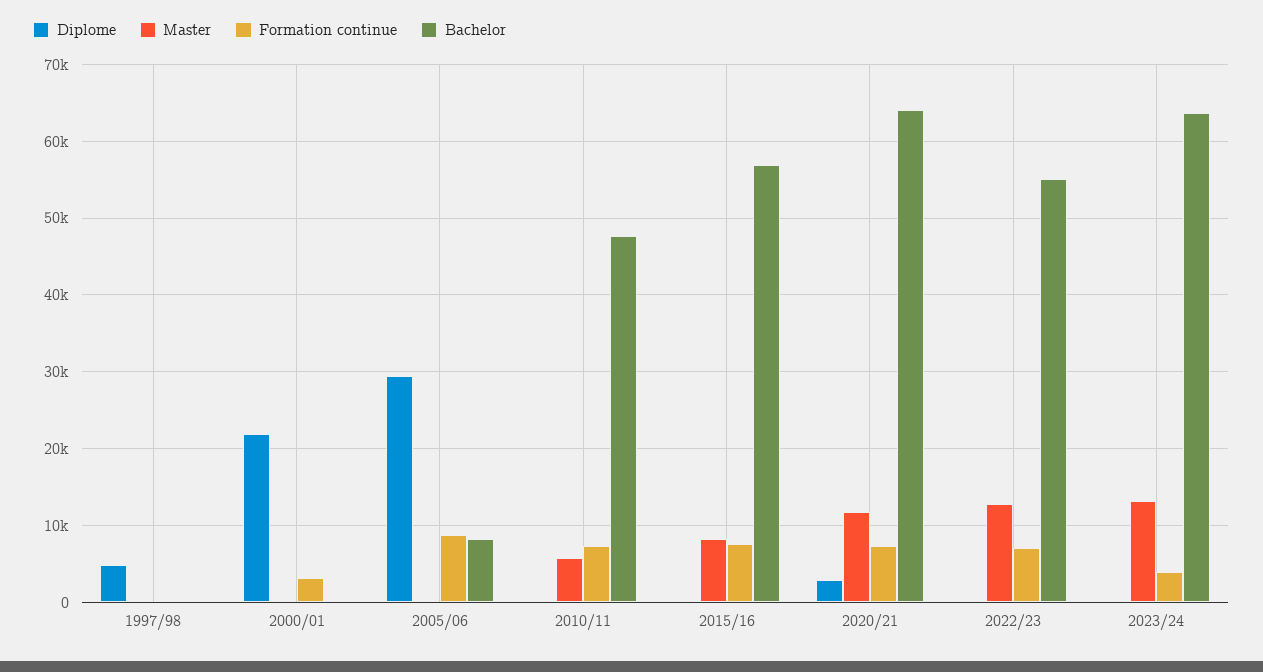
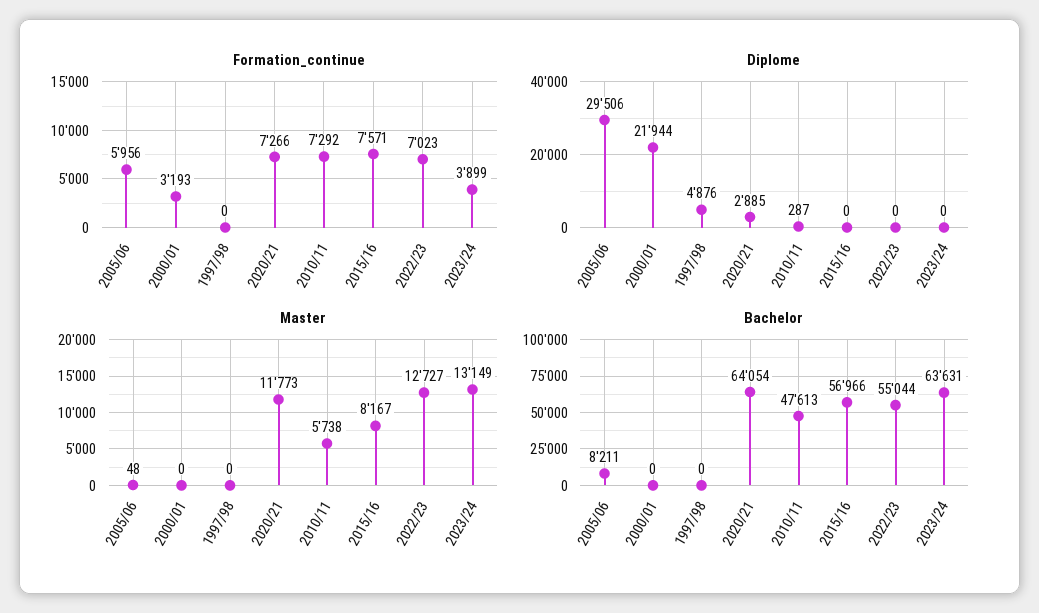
  {
    "Diplome": {
      "1997/98": 4876,
      "2000/01": 21944,
      "2005/06": 29506,
      "2010/11": 287,
      "2015/16": 0,
      "2020/21": 2885,
      "2022/23": 0,
      "2023/24": 0
    },
    "Master": {
      "1997/98": 0,
      "2000/01": 0,
      "2005/06": 48,
      "2010/11": 5738,
      "2015/16": 8167,
      "2020/21": 11773,
      "2022/23": 12727,
      "2023/24": 13149
    },
    "Formation continue": {
      "1997/98": 0,
      "2000/01": 3193,
-     "2005/06": 9000,
+     "2005/06": 5956,
      "2010/11": 7292,
      "2015/16": 7571,
      "2020/21": 7266,
      "2022/23": 7023,
      "2023/24": 3899
    },
    "Bachelor": {
      "1997/98": 0,
      "2000/01": 0,
      "2005/06": 8211,
      "2010/11": 47613,
      "2015/16": 56966,
      "2020/21": 64054,
      "2022/23": 55044,
      "2023/24": 63631
    }
  }

